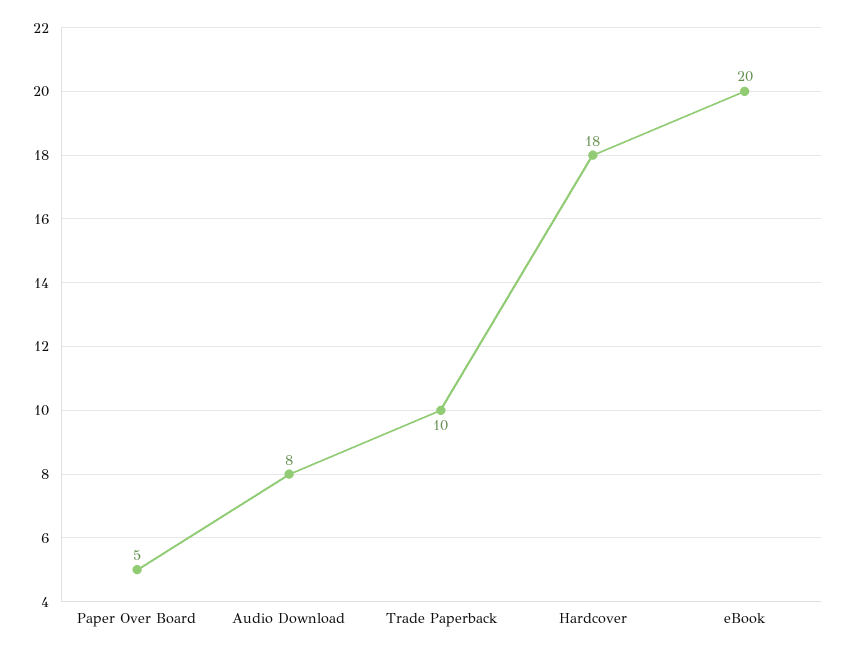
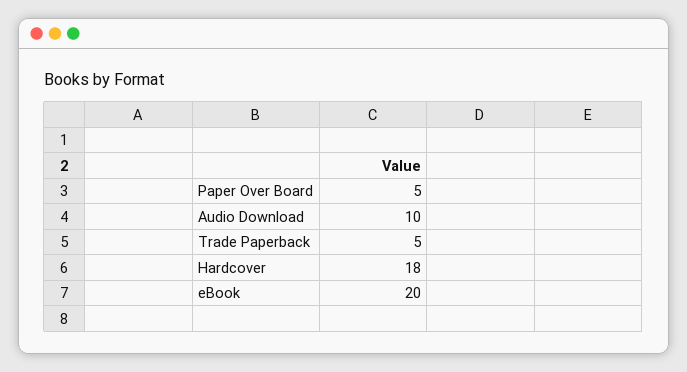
  {
    "Paper Over Board": 5,
-   "Audio Download": 8,
+   "Audio Download": 10,
-   "Trade Paperback": 10,
+   "Trade Paperback": 5,
    "Hardcover": 18,
    "eBook": 20
  }

